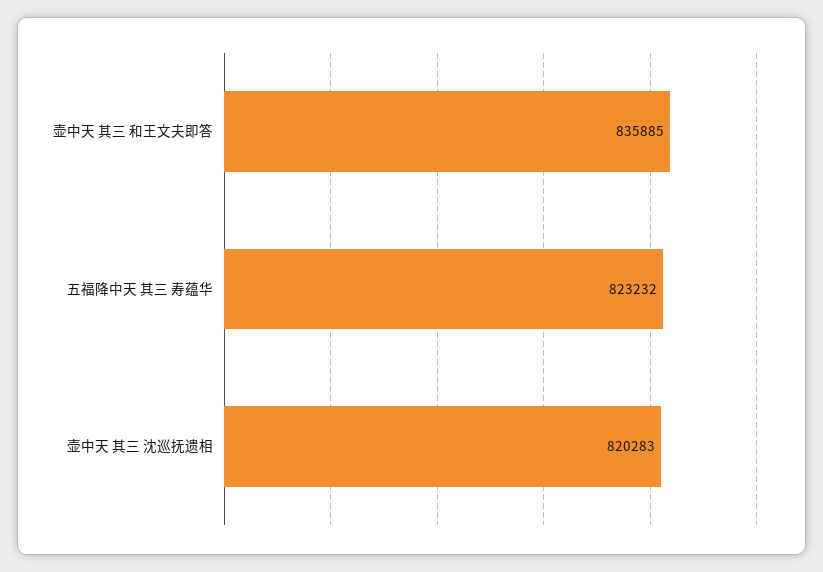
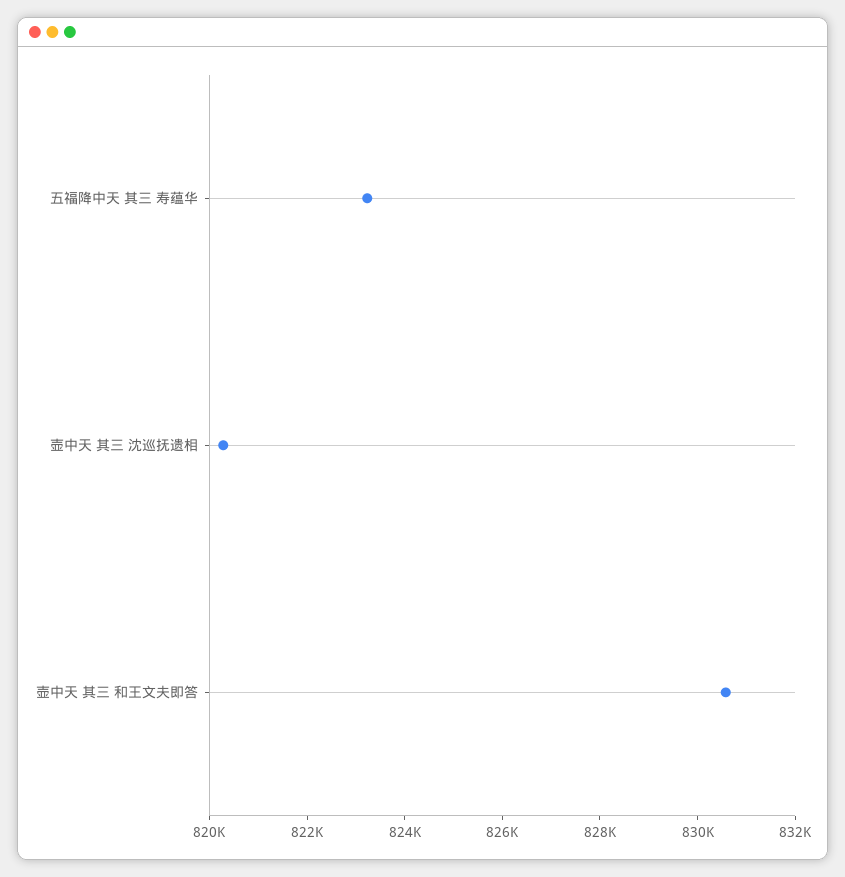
  {
-   "壶中天 其三 和王文夫即答": 835885,
+   "壶中天 其三 和王文夫即答": 830500,
    "五福降中天 其三 寿蕴华": 823232,
    "壶中天 其三 沈巡抚遗相": 820283
  }

